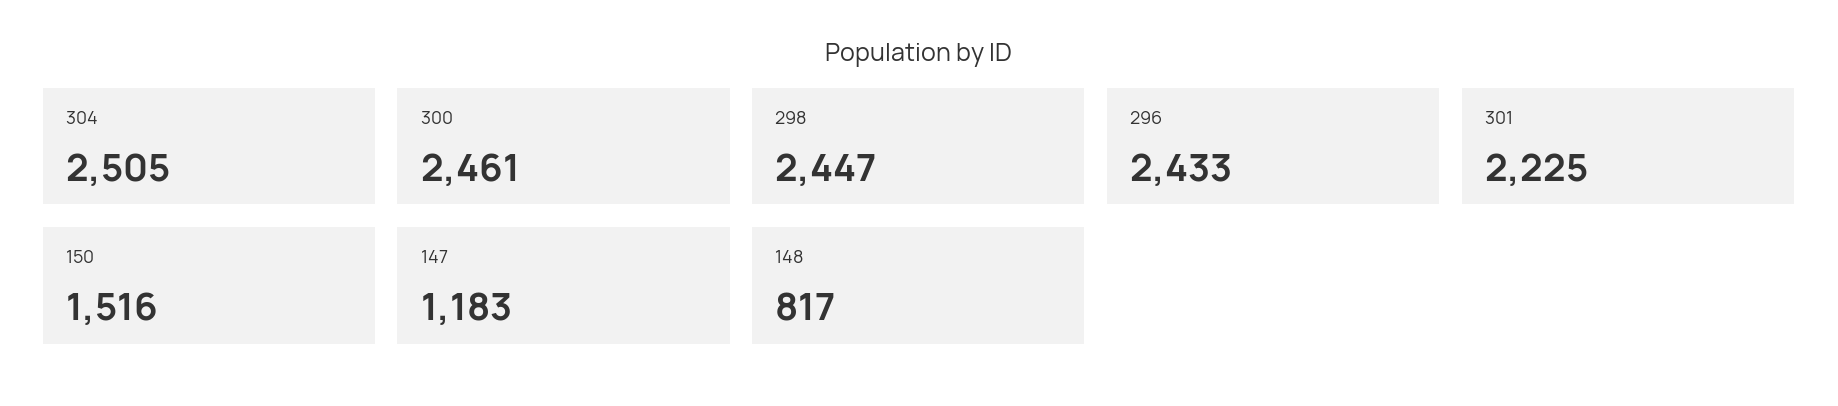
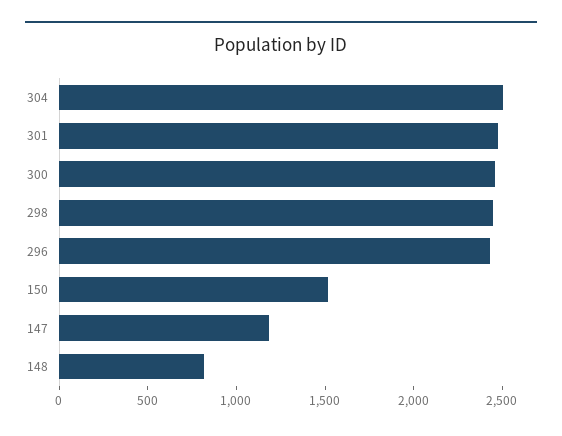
  {
    "304": 2505,
    "300": 2461,
    "298": 2447,
    "296": 2433,
-   "301": 2225,
+   "301": 2500,
    "150": 1516,
    "147": 1183,
    "148": 817
  }

